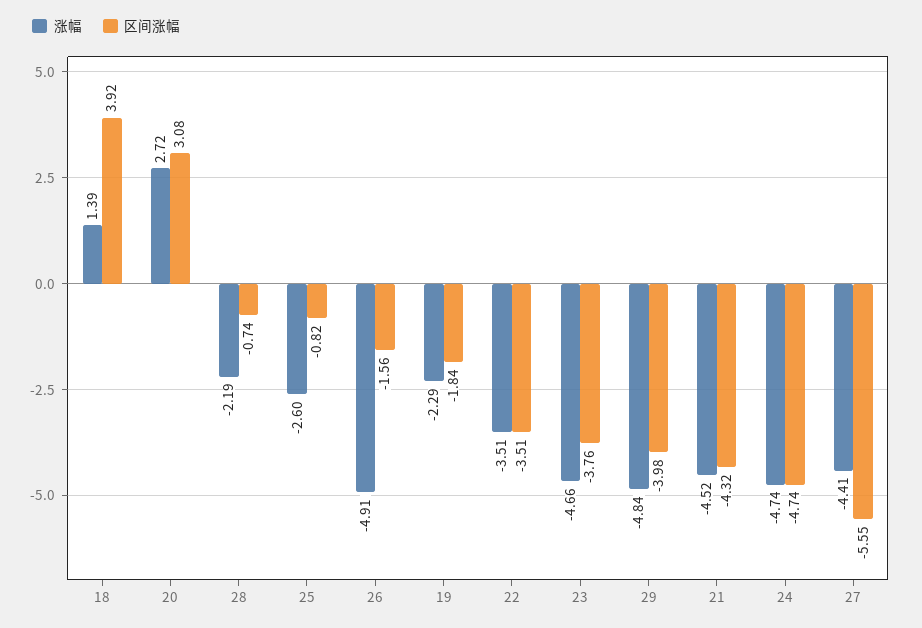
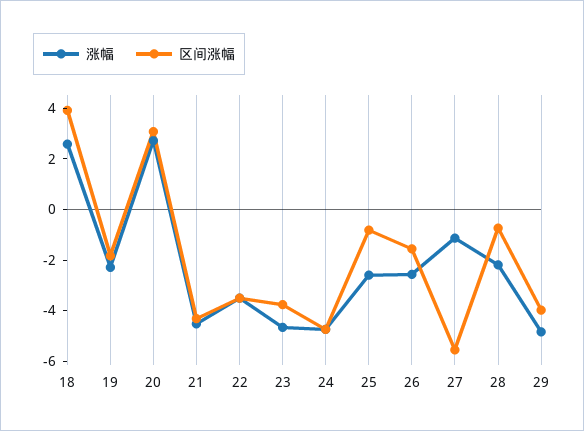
  {
    "涨幅": {
-     "18": 1.39,
+     "18": 2.5,
      "20": 2.72,
      "28": -2.19,
      "25": -2.6,
-     "26": -4.91,
+     "26": -2.5,
      "19": -2.29,
      "22": -3.51,
      "23": -4.66,
      "29": -4.84,
      "21": -4.52,
      "24": -4.74,
-     "27": -4.41
+     "27": -1
    },
    "区间涨幅": {
      "18": 3.92,
      "20": 3.08,
      "28": -0.74,
      "25": -0.82,
      "26": -1.56,
      "19": -1.84,
      "22": -3.51,
      "23": -3.76,
      "29": -3.98,
      "21": -4.32,
      "24": -4.74,
      "27": -5.55
    }
  }

